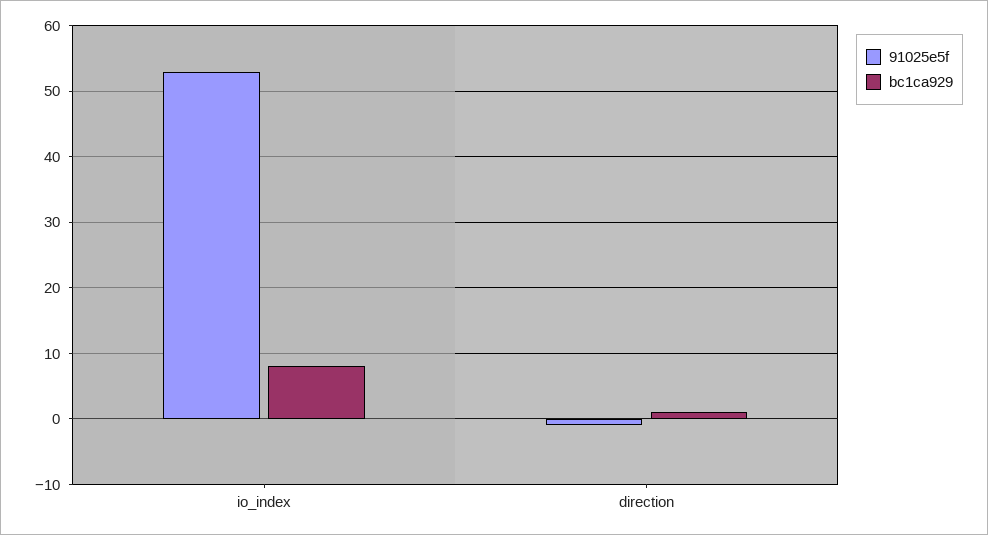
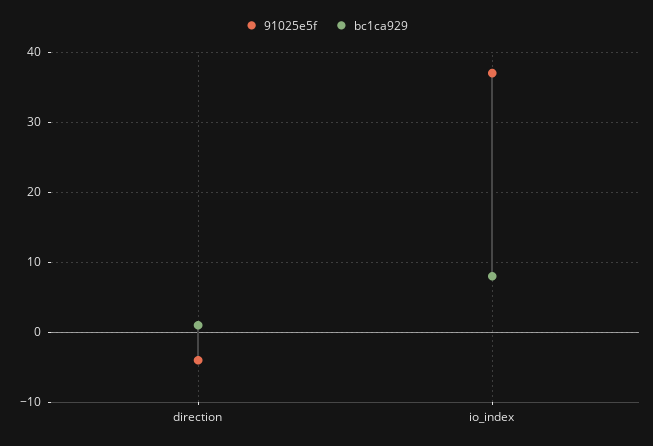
  {
    "91025e5f": {
-     "io_index": 53,
+     "io_index": 37,
-     "direction": -1
+     "direction": -4
    },
    "bc1ca929": {
      "io_index": 8,
      "direction": 1
    }
  }

